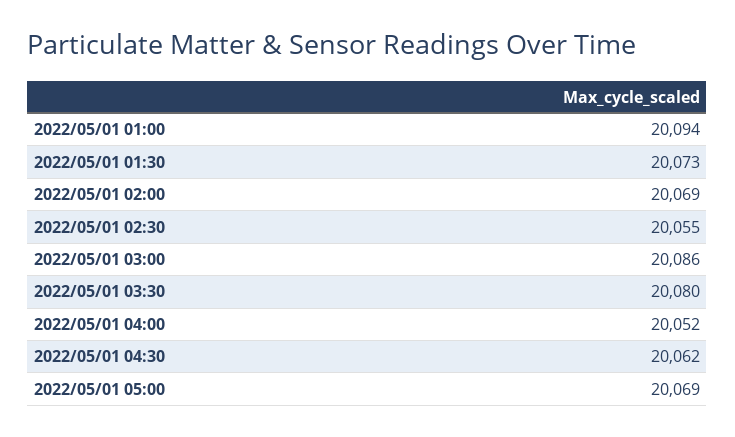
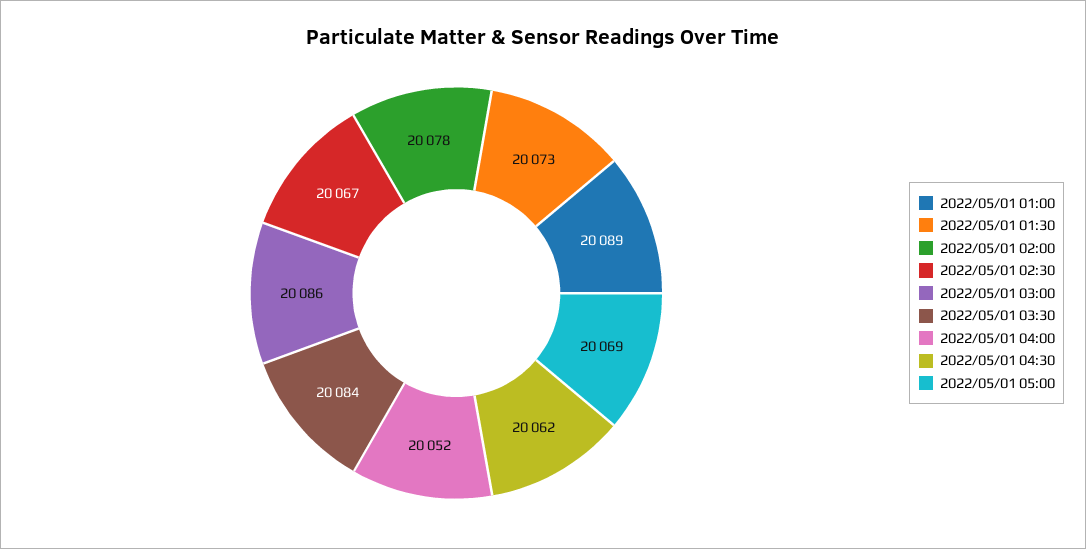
  {
-   "2022/05/01 01:00": 20094,
+   "2022/05/01 01:00": 20089,
    "2022/05/01 01:30": 20073,
-   "2022/05/01 02:00": 20069,
+   "2022/05/01 02:00": 20078,
-   "2022/05/01 02:30": 20055,
+   "2022/05/01 02:30": 20067,
    "2022/05/01 03:00": 20086,
-   "2022/05/01 03:30": 20080,
+   "2022/05/01 03:30": 20084,
    "2022/05/01 04:00": 20052,
    "2022/05/01 04:30": 20062,
    "2022/05/01 05:00": 20069
  }

